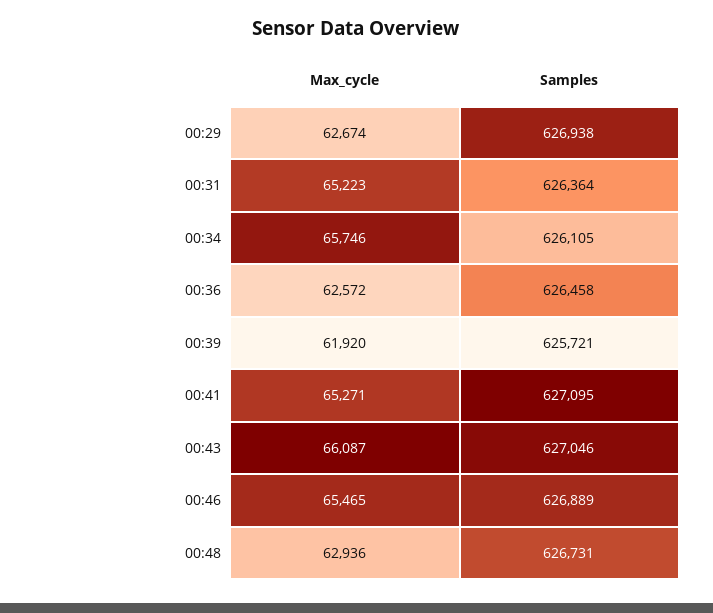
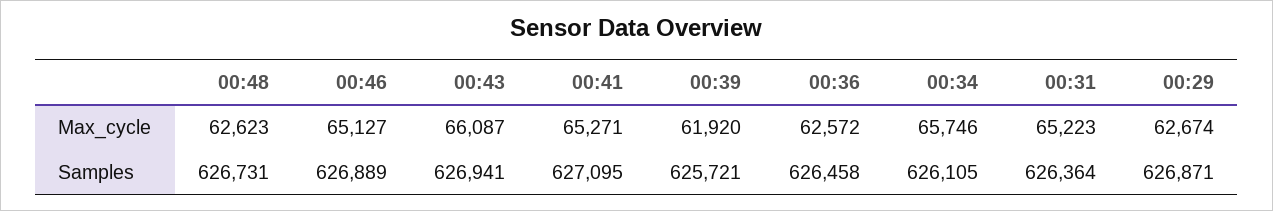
  {
    "Max_cycle": {
      "00:29": 62674,
      "00:31": 65223,
      "00:34": 65746,
      "00:36": 62572,
      "00:39": 61920,
      "00:41": 65271,
      "00:43": 66087,
-     "00:46": 65465,
+     "00:46": 65127,
-     "00:48": 62936
+     "00:48": 62623
    },
    "Samples": {
-     "00:29": 626938,
+     "00:29": 626871,
      "00:31": 626364,
      "00:34": 626105,
      "00:36": 626458,
      "00:39": 625721,
      "00:41": 627095,
-     "00:43": 627046,
+     "00:43": 626941,
      "00:46": 626889,
      "00:48": 626731
    }
  }

